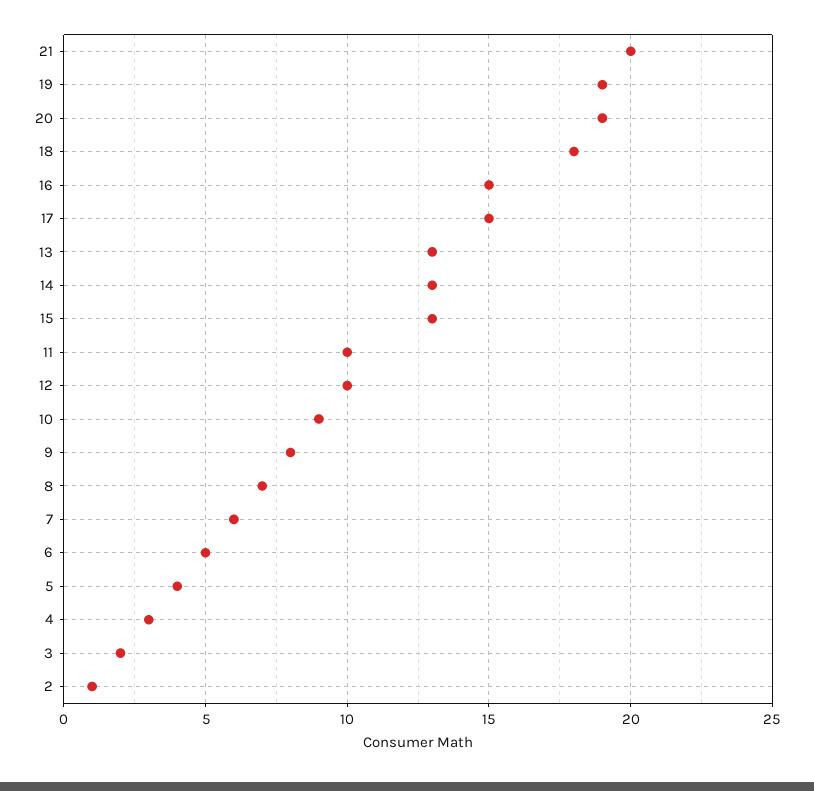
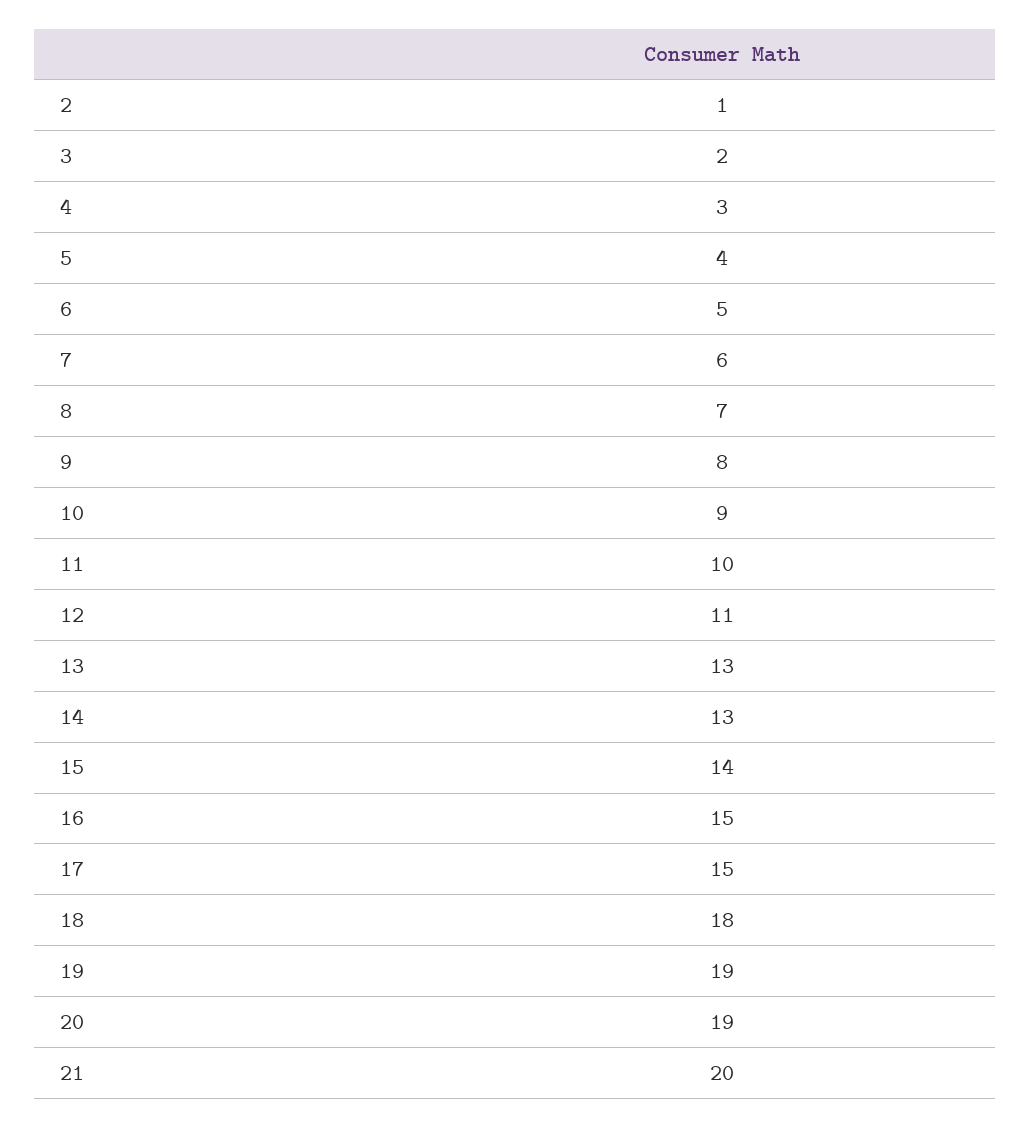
  {
    "21": 20,
    "19": 19,
    "20": 19,
    "18": 18,
    "16": 15,
    "17": 15,
    "13": 13,
    "14": 13,
-   "15": 13,
+   "15": 14,
    "11": 10,
-   "12": 10,
+   "12": 11,
    "10": 9,
    "9": 8,
    "8": 7,
    "7": 6,
    "6": 5,
    "5": 4,
    "4": 3,
    "3": 2,
    "2": 1
  }

